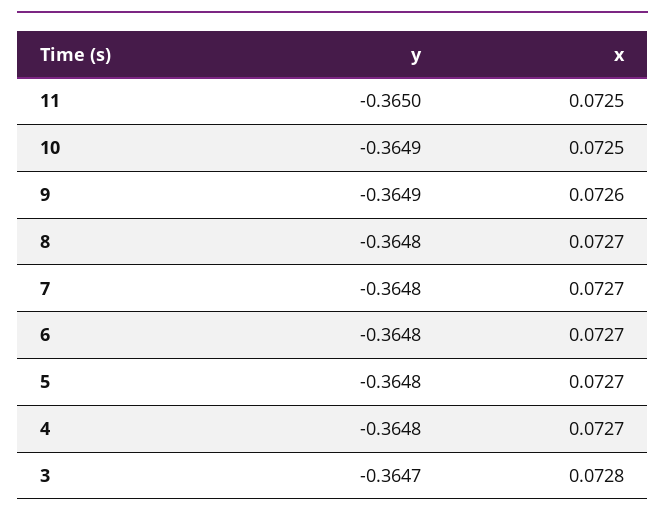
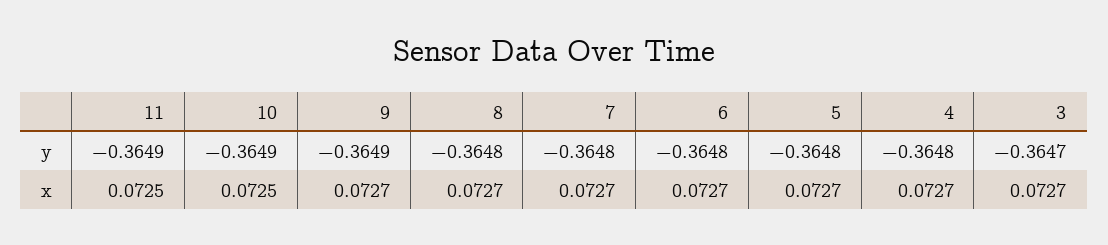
  {
    "y": {
-     "11": -0.365,
+     "11": -0.3649,
      "10": -0.3649,
      "9": -0.3649,
      "8": -0.3648,
      "7": -0.3648,
      "6": -0.3648,
      "5": -0.3648,
      "4": -0.3648,
      "3": -0.3647
    },
    "x": {
      "11": 0.0725,
      "10": 0.0725,
-     "9": 0.0726,
+     "9": 0.0727,
      "8": 0.0727,
      "7": 0.0727,
      "6": 0.0727,
      "5": 0.0727,
      "4": 0.0727,
-     "3": 0.0728
+     "3": 0.0727
    }
  }

